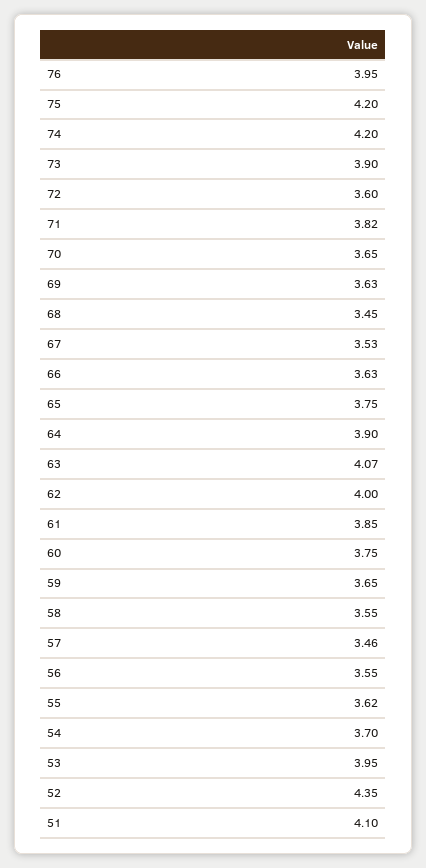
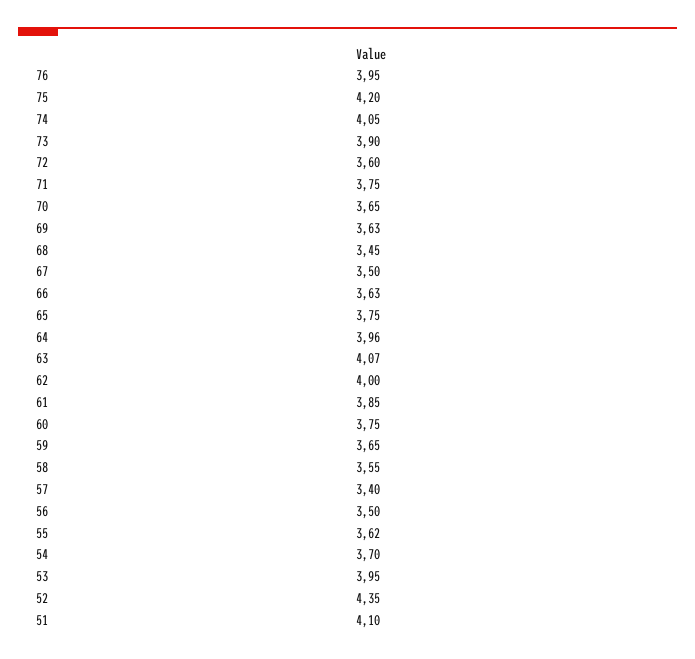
  {
    "76": 3.95,
    "75": 4.2,
-   "74": 4.2,
+   "74": 4.05,
    "73": 3.9,
    "72": 3.6,
-   "71": 3.82,
+   "71": 3.75,
    "70": 3.65,
    "69": 3.63,
    "68": 3.45,
-   "67": 3.53,
+   "67": 3.5,
    "66": 3.63,
    "65": 3.75,
-   "64": 3.9,
+   "64": 3.96,
    "63": 4.07,
    "62": 4,
    "61": 3.85,
    "60": 3.75,
    "59": 3.65,
    "58": 3.55,
-   "57": 3.46,
+   "57": 3.4,
-   "56": 3.55,
+   "56": 3.5,
    "55": 3.62,
    "54": 3.7,
    "53": 3.95,
    "52": 4.35,
    "51": 4.1
  }

